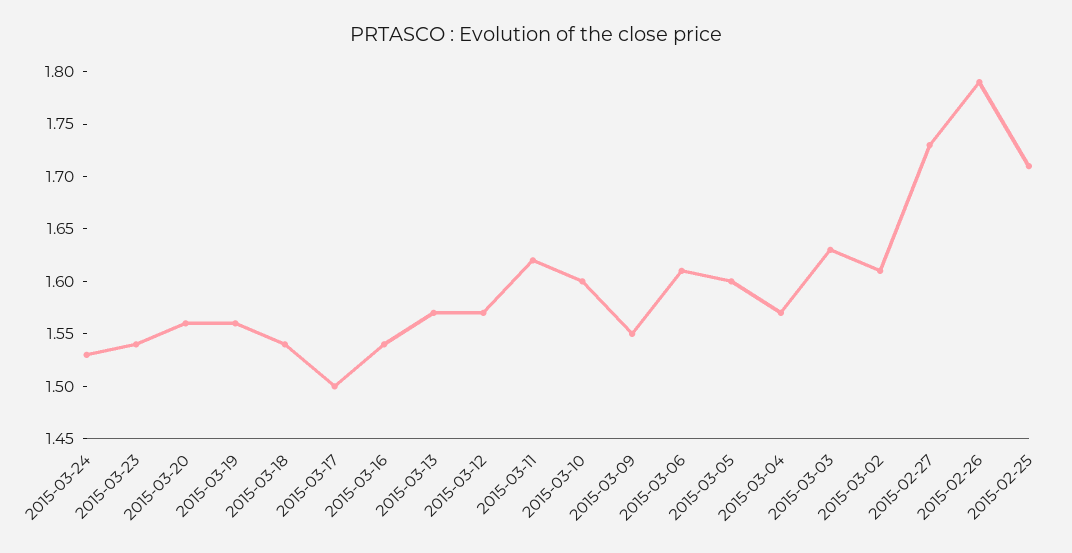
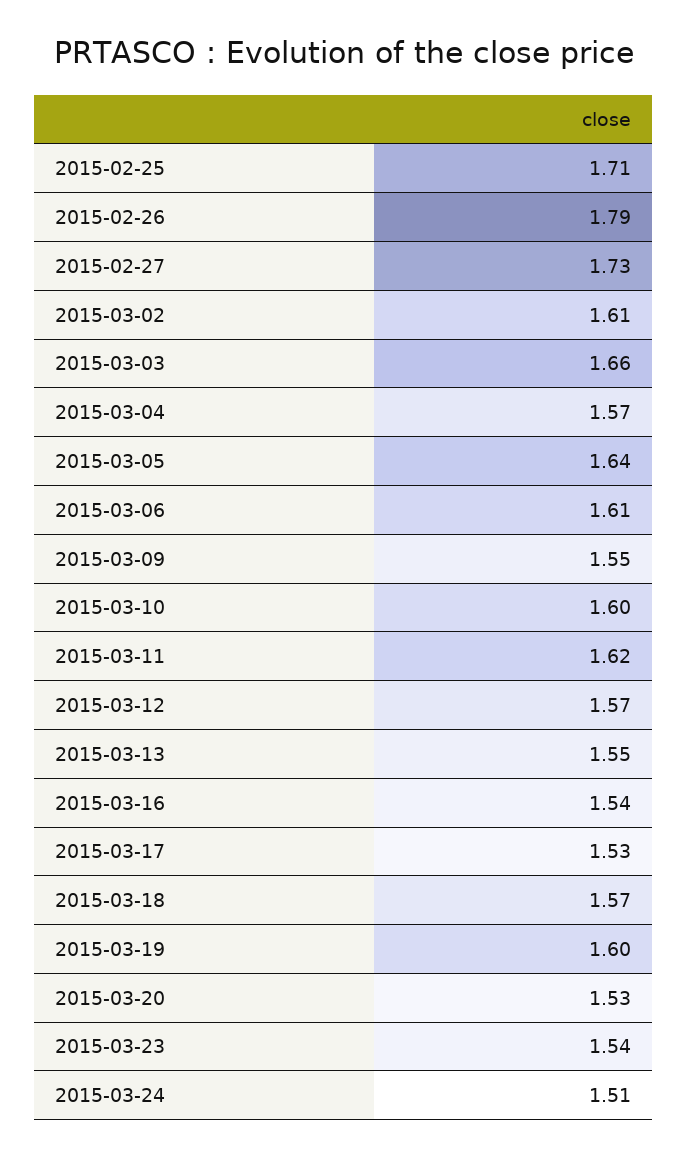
  {
-   "2015-03-24": 1.53,
+   "2015-03-24": 1.51,
    "2015-03-23": 1.54,
-   "2015-03-20": 1.56,
+   "2015-03-20": 1.53,
-   "2015-03-19": 1.56,
+   "2015-03-19": 1.6,
-   "2015-03-18": 1.54,
+   "2015-03-18": 1.57,
-   "2015-03-17": 1.5,
+   "2015-03-17": 1.53,
    "2015-03-16": 1.54,
-   "2015-03-13": 1.57,
+   "2015-03-13": 1.55,
    "2015-03-12": 1.57,
    "2015-03-11": 1.62,
    "2015-03-10": 1.6,
    "2015-03-09": 1.55,
    "2015-03-06": 1.61,
-   "2015-03-05": 1.6,
+   "2015-03-05": 1.64,
    "2015-03-04": 1.57,
-   "2015-03-03": 1.63,
+   "2015-03-03": 1.66,
    "2015-03-02": 1.61,
    "2015-02-27": 1.73,
    "2015-02-26": 1.79,
    "2015-02-25": 1.71
  }

